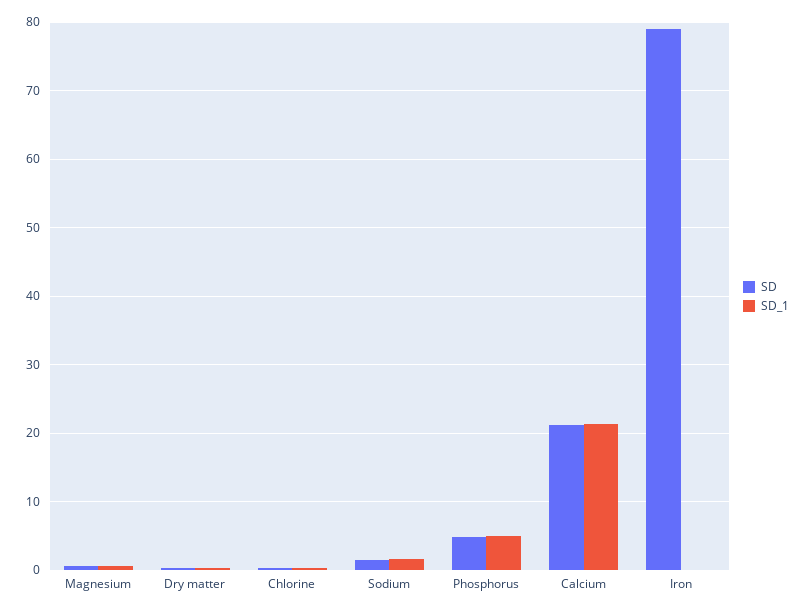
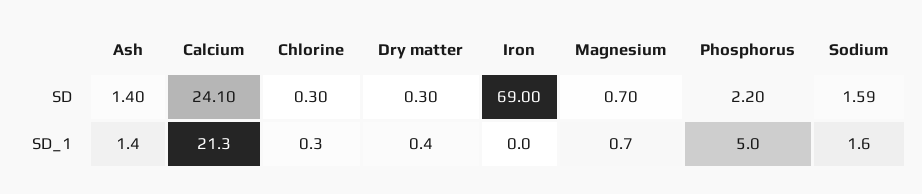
  {
    "SD": {
      "Magnesium": 0.7,
      "Dry matter": 0.3,
      "Chlorine": 0.3,
      "Sodium": 1.59,
-     "Phosphorus": 5,
+     "Phosphorus": 2.2,
-     "Calcium": 21,
+     "Calcium": 24.1,
-     "Iron": 79
+     "Iron": 69,
+     "Ash": 1.4
    },
    "SD_1": {
      "Magnesium": 0.7,
      "Dry matter": 0.4,
      "Chlorine": 0.3,
      "Sodium": 1.6,
      "Phosphorus": 5,
      "Calcium": 21.3,
-     "Iron": 0
+     "Iron": 0,
+     "Ash": 1.4
    }
  }

